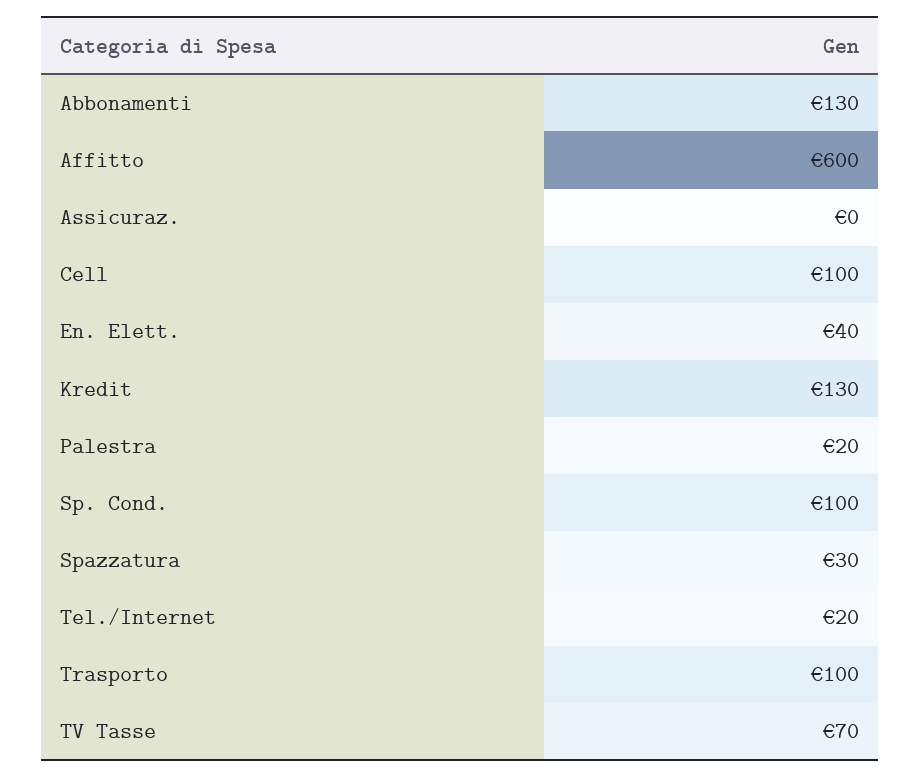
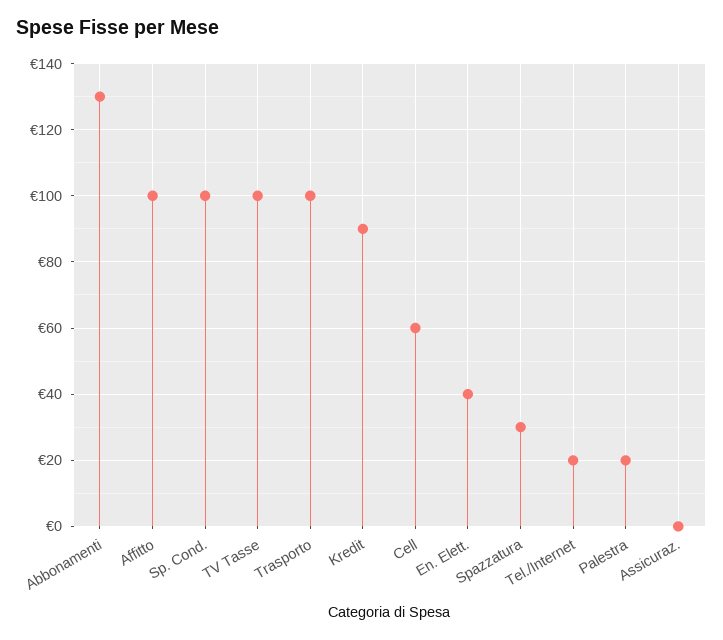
  {
    "Abbonamenti": 130,
-   "Affitto": 600,
+   "Affitto": 100,
    "Assicuraz.": 0,
-   "Cell": 100,
+   "Cell": 60,
    "En. Elett.": 40,
-   "Kredit": 130,
+   "Kredit": 90,
    "Palestra": 20,
    "Sp. Cond.": 100,
    "Spazzatura": 30,
    "Tel./Internet": 20,
    "Trasporto": 100,
-   "TV Tasse": 70
+   "TV Tasse": 100
  }

